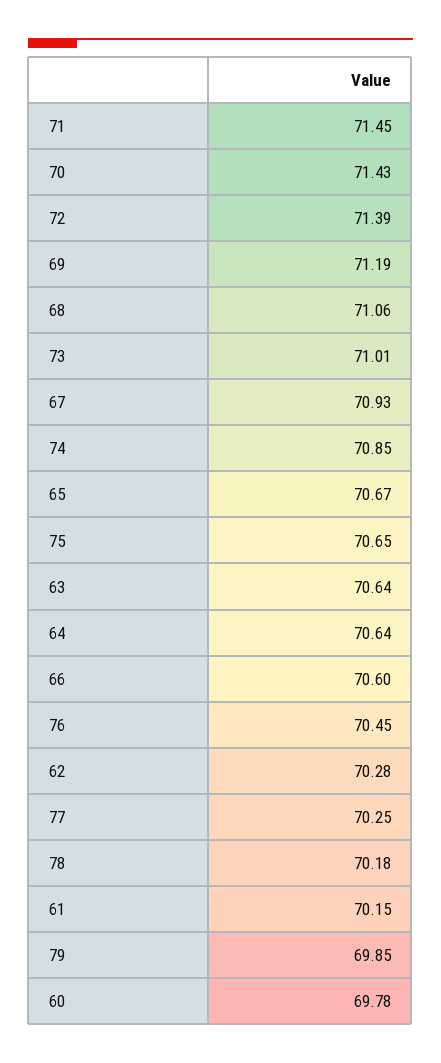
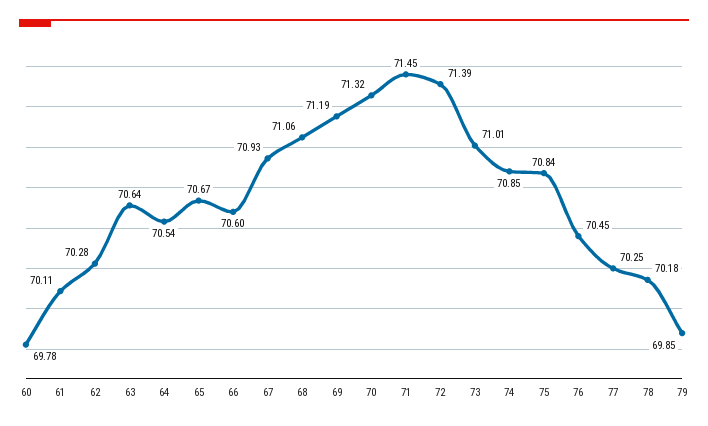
  {
    "71": 71.45,
-   "70": 71.43,
+   "70": 71.32,
    "72": 71.39,
    "69": 71.19,
    "68": 71.06,
    "73": 71.01,
    "67": 70.93,
    "74": 70.85,
    "65": 70.67,
-   "75": 70.65,
+   "75": 70.84,
    "63": 70.64,
-   "64": 70.64,
+   "64": 70.54,
    "66": 70.6,
    "76": 70.45,
    "62": 70.28,
    "77": 70.25,
    "78": 70.18,
-   "61": 70.15,
+   "61": 70.11,
    "79": 69.85,
    "60": 69.78
  }

